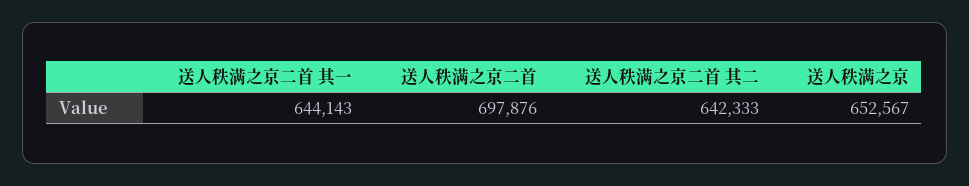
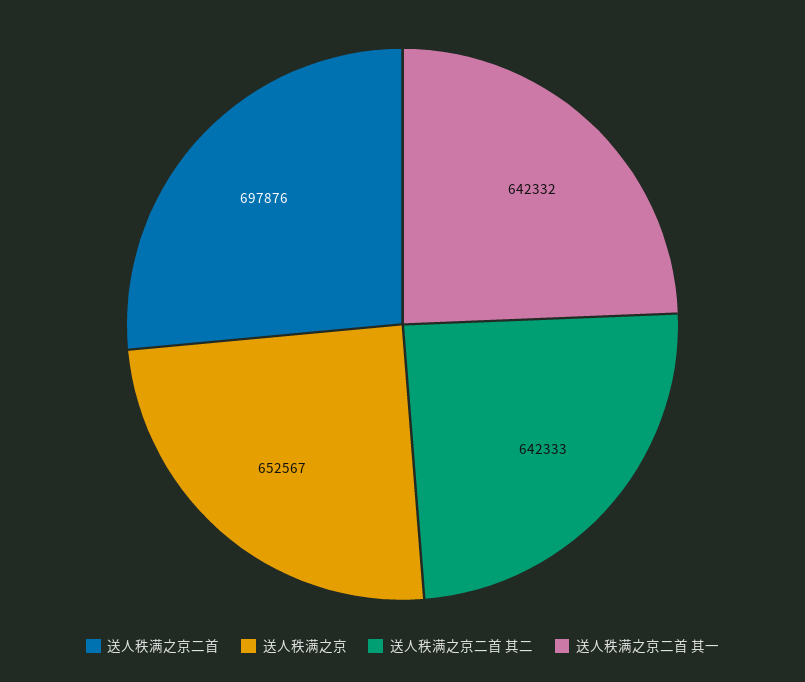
  {
-   "送人秩满之京二首 其一": 644143,
+   "送人秩满之京二首 其一": 642332,
    "送人秩满之京二首": 697876,
    "送人秩满之京二首 其二": 642333,
    "送人秩满之京": 652567
  }

